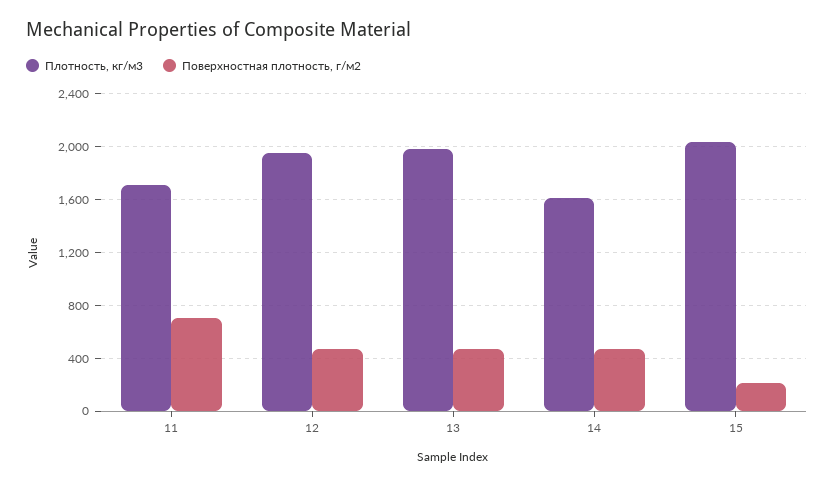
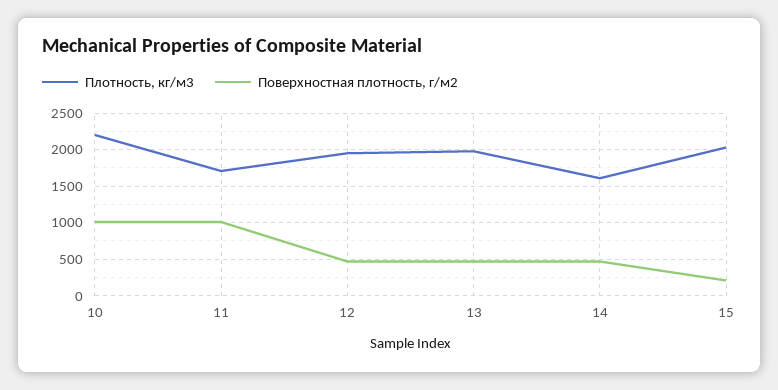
  {
    "Плотность, кг/м3": {
      "11": 1700,
      "12": 1950,
      "13": 2000,
      "14": 1600,
-     "15": 2050
+     "15": 2050,
+     "10": 2200
    },
    "Поверхностная плотность, г/м2": {
-     "11": 700,
+     "11": 1000,
      "12": 450,
      "13": 450,
      "14": 450,
-     "15": 200
+     "15": 200,
+     "10": 1000
    }
  }

